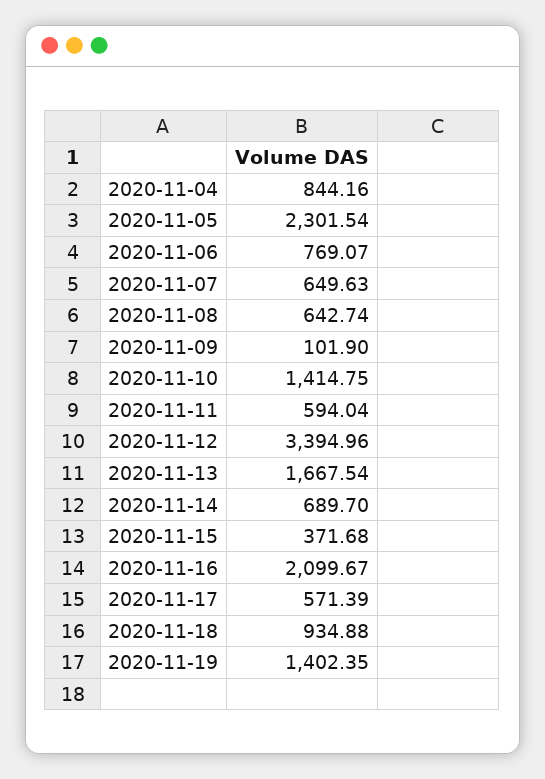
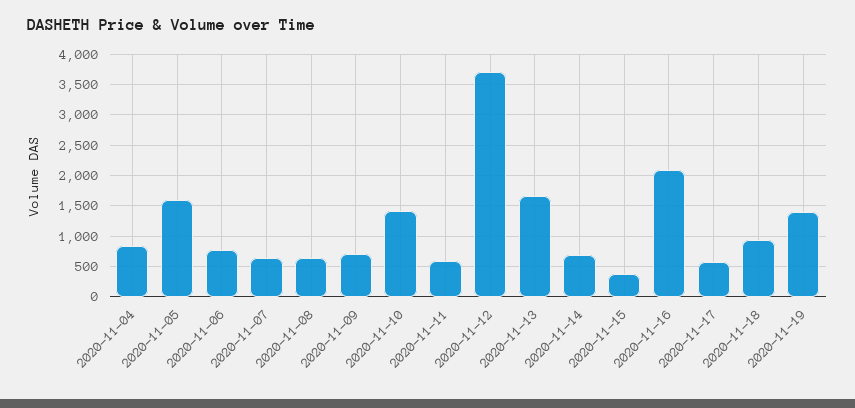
  {
    "2020-11-04": 844.16,
-   "2020-11-05": 2301.54,
+   "2020-11-05": 1600,
    "2020-11-06": 769.07,
    "2020-11-07": 649.63,
    "2020-11-08": 642.74,
-   "2020-11-09": 101.9,
+   "2020-11-09": 700,
    "2020-11-10": 1414.75,
    "2020-11-11": 594.04,
-   "2020-11-12": 3394.96,
+   "2020-11-12": 3700,
    "2020-11-13": 1667.54,
    "2020-11-14": 689.7,
    "2020-11-15": 371.68,
    "2020-11-16": 2099.67,
    "2020-11-17": 571.39,
    "2020-11-18": 934.88,
    "2020-11-19": 1402.35
  }

